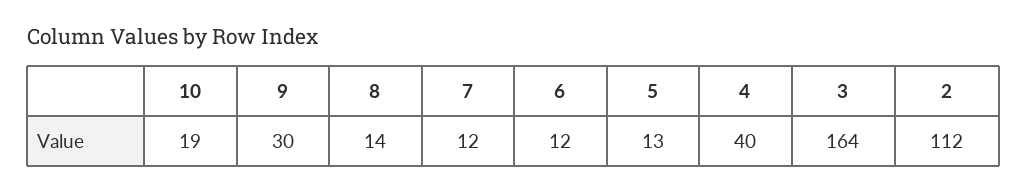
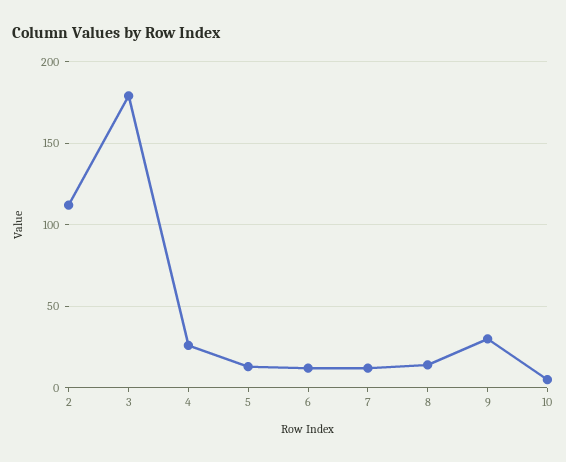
  {
-   "10": 19,
+   "10": 5,
    "9": 30,
    "8": 14,
    "7": 12,
    "6": 12,
    "5": 13,
-   "4": 40,
+   "4": 25,
-   "3": 164,
+   "3": 180,
    "2": 112
  }

